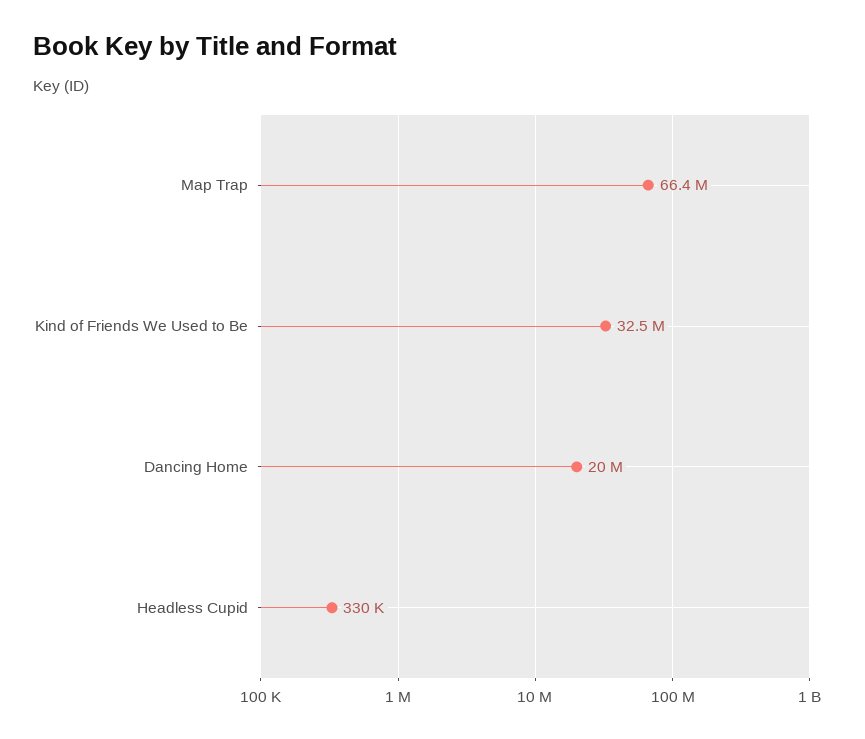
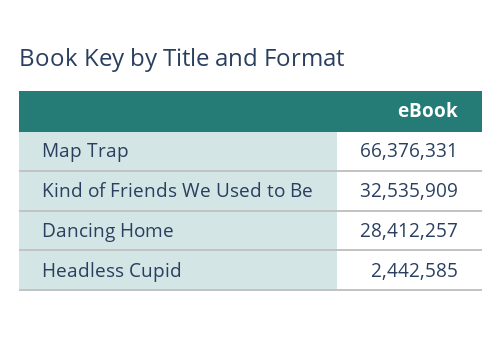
  {
    "Map Trap": 66376331,
    "Kind of Friends We Used to Be": 32535909,
-   "Dancing Home": 20000000,
+   "Dancing Home": 28412257,
-   "Headless Cupid": 330000
+   "Headless Cupid": 2442585
  }

